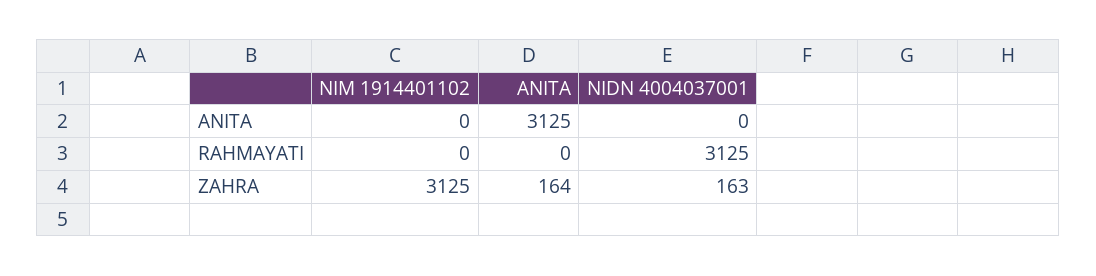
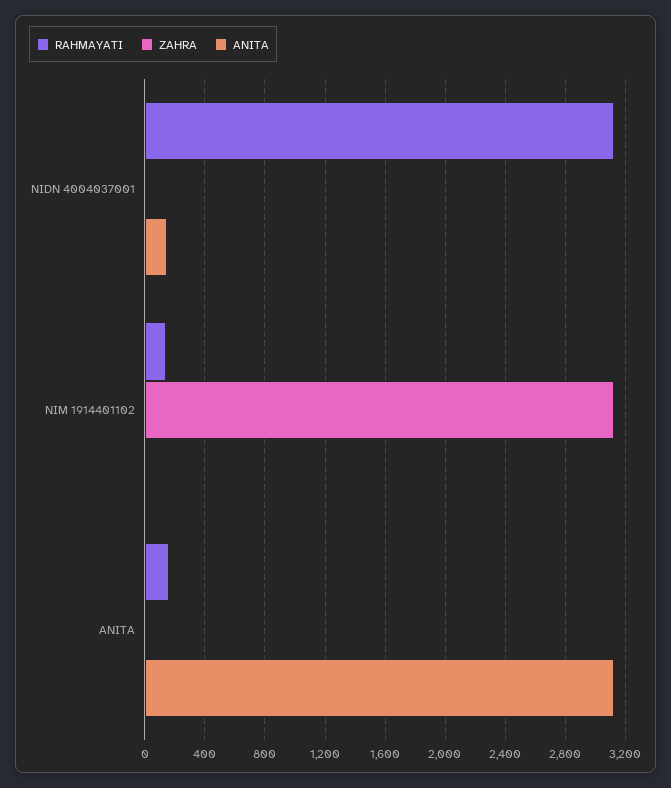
  {
    "ANITA": {
      "NIM 1914401102": 0,
      "ANITA": 3125,
-     "NIDN 4004037001": 0
+     "NIDN 4004037001": 150
    },
    "RAHMAYATI": {
-     "NIM 1914401102": 0,
+     "NIM 1914401102": 150,
-     "ANITA": 0,
+     "ANITA": 150,
      "NIDN 4004037001": 3125
    },
    "ZAHRA": {
      "NIM 1914401102": 3125,
-     "ANITA": 164,
+     "ANITA": 0,
-     "NIDN 4004037001": 163
+     "NIDN 4004037001": 0
    }
  }

